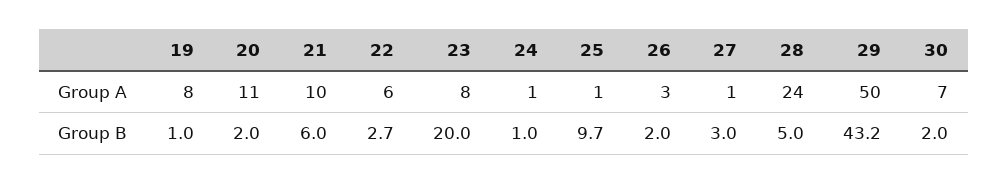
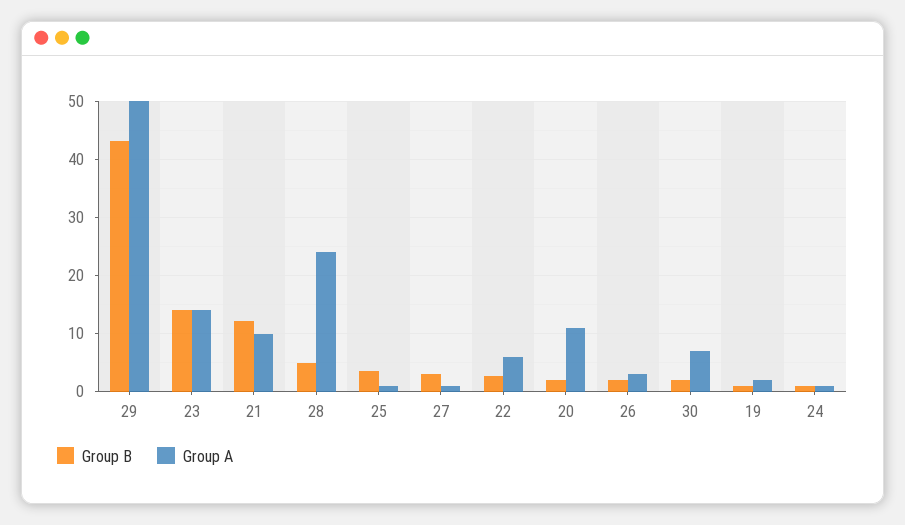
  {
    "Group A": {
-     "19": 8,
+     "19": 2,
      "20": 11,
      "21": 10,
      "22": 6,
-     "23": 8,
+     "23": 14,
      "24": 1,
      "25": 1,
      "26": 3,
      "27": 1,
      "28": 24,
      "29": 50,
      "30": 7
    },
    "Group B": {
      "19": 1,
      "20": 2,
-     "21": 6,
+     "21": 12,
      "22": 2.7,
-     "23": 20,
+     "23": 14,
      "24": 1,
-     "25": 9.7,
+     "25": 4,
      "26": 2,
      "27": 3,
      "28": 5,
      "29": 43.2,
      "30": 2
    }
  }

